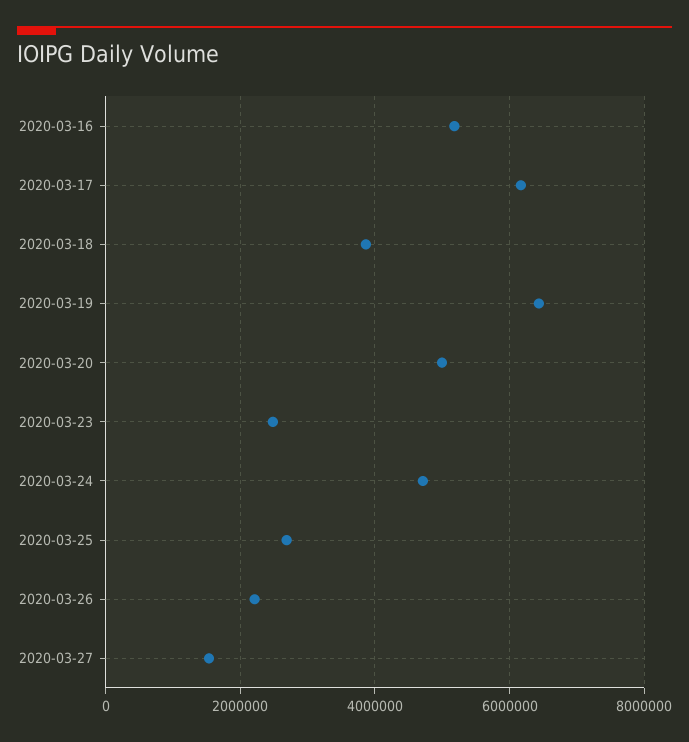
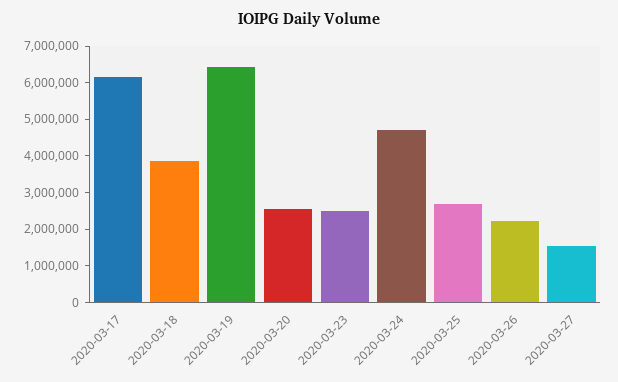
  {
-   "2020-03-16": 5200000,
    "2020-03-17": 6200000,
    "2020-03-18": 3800000,
    "2020-03-19": 6400000,
-   "2020-03-20": 5000000,
+   "2020-03-20": 2500000,
    "2020-03-23": 2400000,
    "2020-03-24": 4800000,
    "2020-03-25": 2600000,
    "2020-03-26": 2200000,
    "2020-03-27": 1600000
  }

